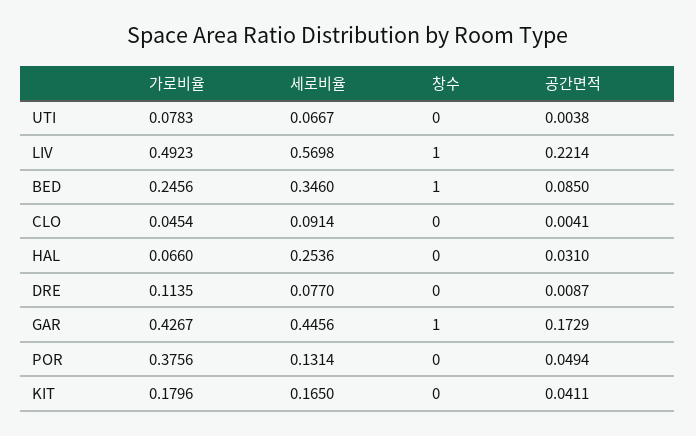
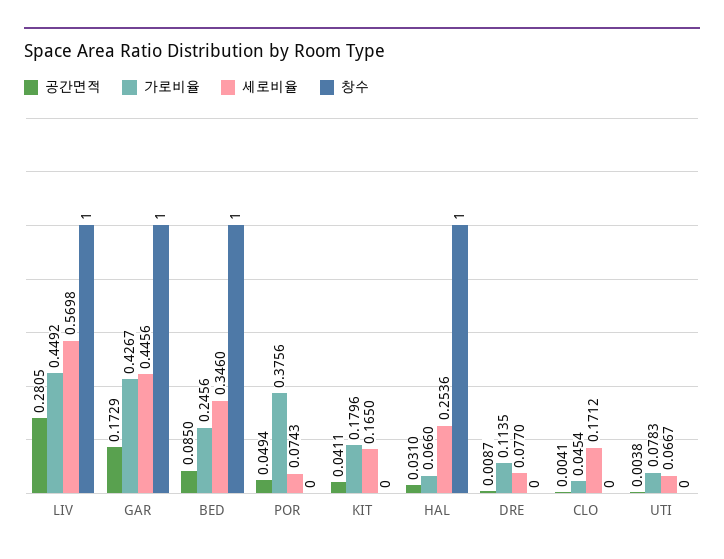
  {
    "가로비율": {
      "UTI": 0.0783,
-     "LIV": 0.4923,
+     "LIV": 0.4492,
      "BED": 0.2456,
      "CLO": 0.0454,
      "HAL": 0.066,
      "DRE": 0.1135,
      "GAR": 0.4267,
      "POR": 0.3756,
      "KIT": 0.1796
    },
    "세로비율": {
      "UTI": 0.0667,
      "LIV": 0.5698,
      "BED": 0.346,
-     "CLO": 0.0914,
+     "CLO": 0.1712,
      "HAL": 0.2536,
      "DRE": 0.077,
      "GAR": 0.4456,
-     "POR": 0.1314,
+     "POR": 0.0743,
      "KIT": 0.165
    },
    "창수": {
      "UTI": 0,
      "LIV": 1,
      "BED": 1,
      "CLO": 0,
-     "HAL": 0,
+     "HAL": 1,
      "DRE": 0,
      "GAR": 1,
      "POR": 0,
      "KIT": 0
    },
    "공간면적": {
      "UTI": 0.0038,
-     "LIV": 0.2214,
+     "LIV": 0.2805,
      "BED": 0.085,
      "CLO": 0.0041,
      "HAL": 0.031,
      "DRE": 0.0087,
      "GAR": 0.1729,
      "POR": 0.0494,
      "KIT": 0.0411
    }
  }

